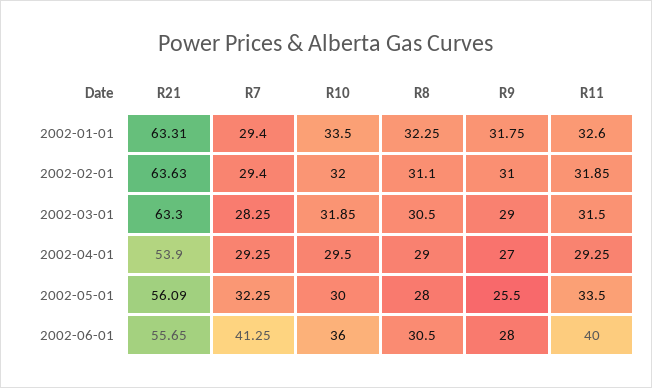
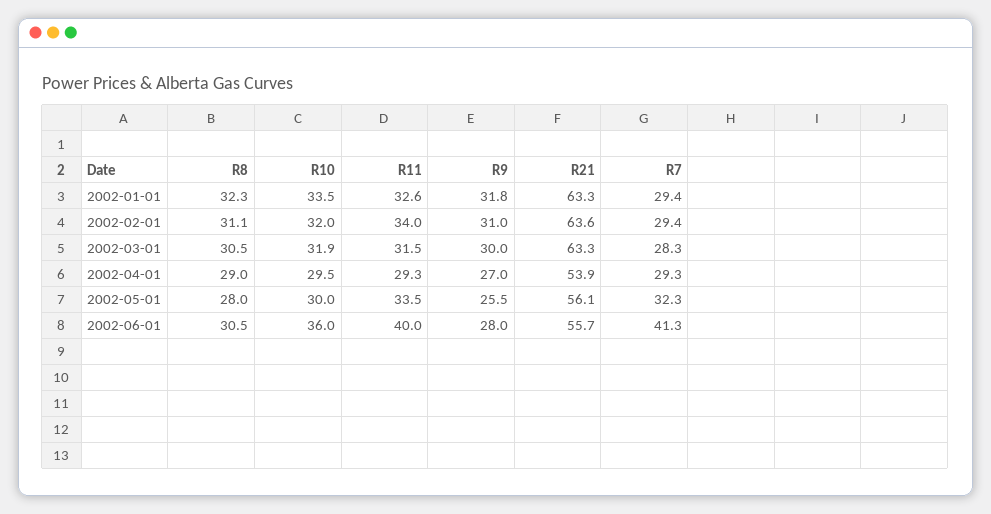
  {
    "R21": {
      "2002-01-01": 63.31,
      "2002-02-01": 63.63,
      "2002-03-01": 63.3,
      "2002-04-01": 53.9,
      "2002-05-01": 56.09,
      "2002-06-01": 55.65
    },
    "R7": {
      "2002-01-01": 29.4,
      "2002-02-01": 29.4,
      "2002-03-01": 28.25,
      "2002-04-01": 29.25,
      "2002-05-01": 32.25,
      "2002-06-01": 41.25
    },
    "R10": {
      "2002-01-01": 33.5,
      "2002-02-01": 32,
      "2002-03-01": 31.85,
      "2002-04-01": 29.5,
      "2002-05-01": 30,
      "2002-06-01": 36
    },
    "R8": {
      "2002-01-01": 32.25,
      "2002-02-01": 31.1,
      "2002-03-01": 30.5,
      "2002-04-01": 29,
      "2002-05-01": 28,
      "2002-06-01": 30.5
    },
    "R9": {
      "2002-01-01": 31.75,
      "2002-02-01": 31,
-     "2002-03-01": 29,
+     "2002-03-01": 30,
      "2002-04-01": 27,
      "2002-05-01": 25.5,
      "2002-06-01": 28
    },
    "R11": {
      "2002-01-01": 32.6,
-     "2002-02-01": 31.85,
+     "2002-02-01": 34,
      "2002-03-01": 31.5,
      "2002-04-01": 29.25,
      "2002-05-01": 33.5,
      "2002-06-01": 40
    }
  }

